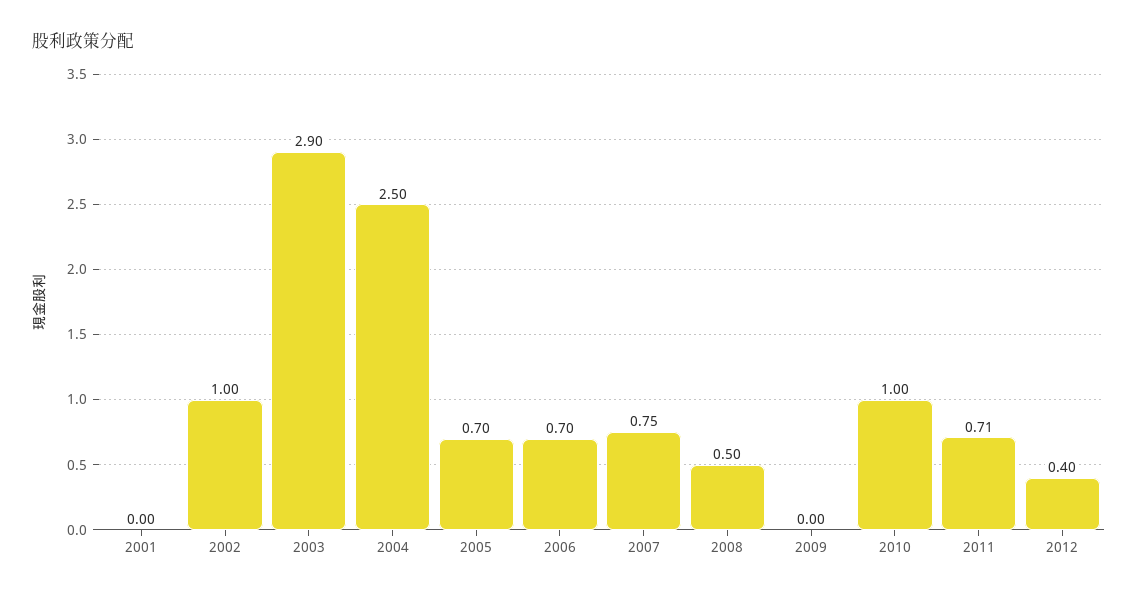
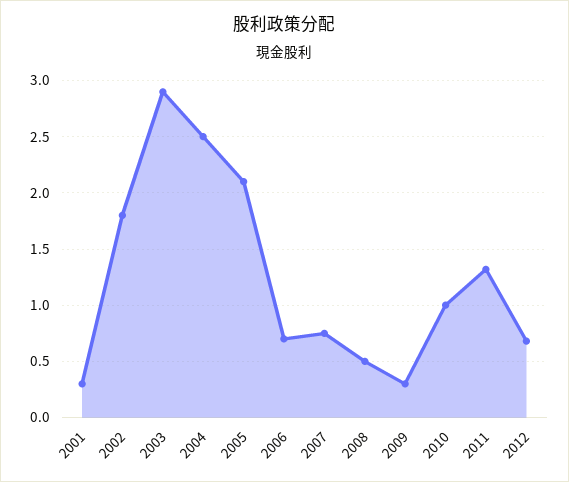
  {
-   "2001": 0,
+   "2001": 0.3,
-   "2002": 1,
+   "2002": 1.8,
    "2003": 2.9,
    "2004": 2.5,
-   "2005": 0.7,
+   "2005": 2.1,
    "2006": 0.7,
    "2007": 0.75,
    "2008": 0.5,
-   "2009": 0,
+   "2009": 0.3,
    "2010": 1,
-   "2011": 0.71,
+   "2011": 1.3,
-   "2012": 0.4
+   "2012": 0.7
  }

